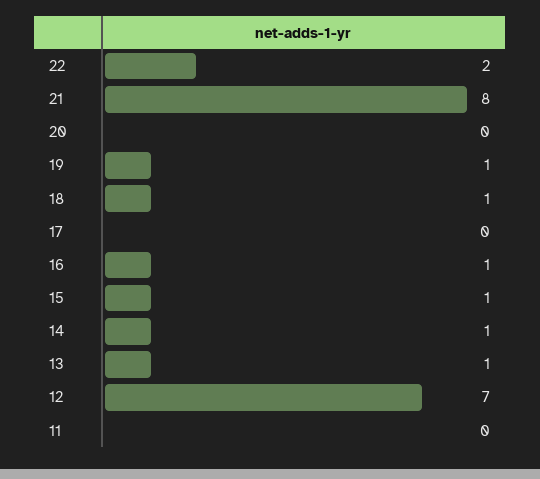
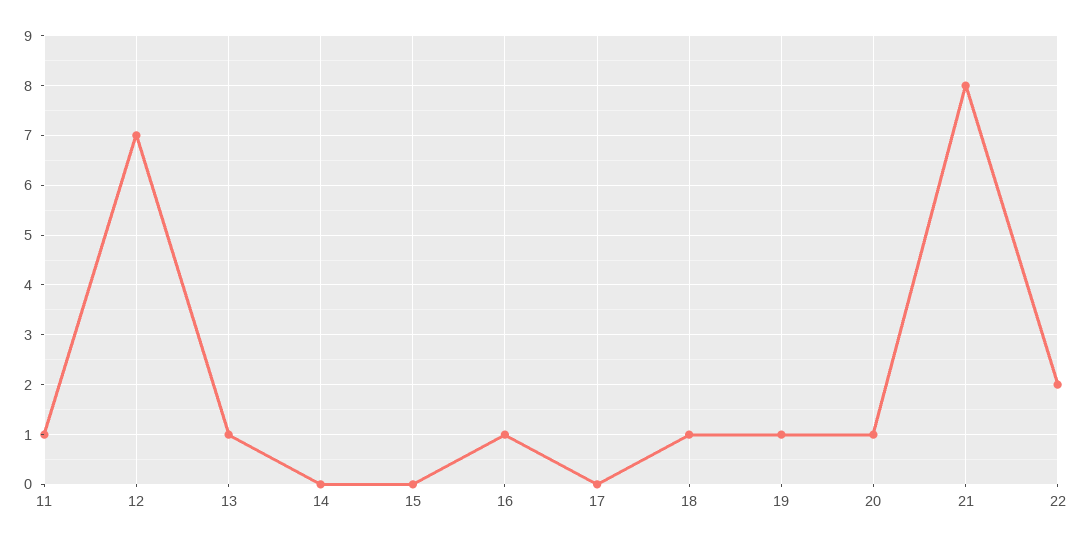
  {
    "22": 2,
    "21": 8,
-   "20": 0,
+   "20": 1,
    "19": 1,
    "18": 1,
    "17": 0,
    "16": 1,
-   "15": 1,
+   "15": 0,
-   "14": 1,
+   "14": 0,
    "13": 1,
    "12": 7,
-   "11": 0
+   "11": 1
  }

